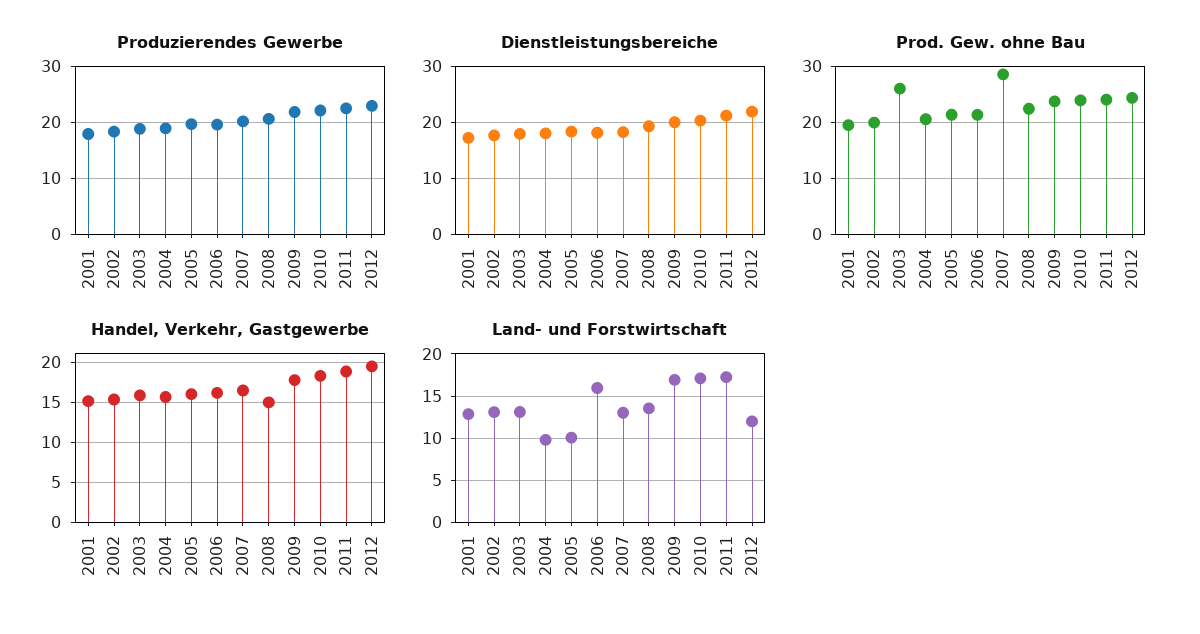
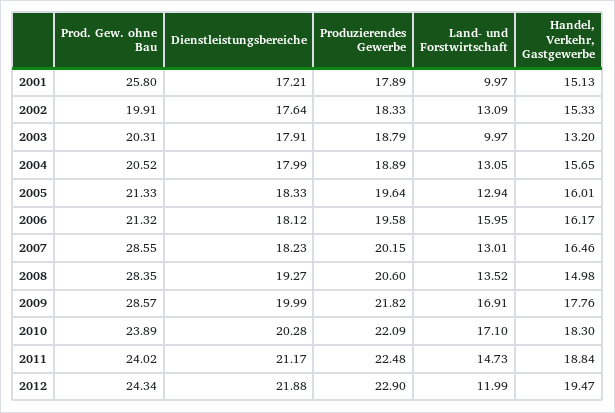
  {
    "Produzierendes Gewerbe": {
      "2001": 17.89,
      "2002": 18.33,
      "2003": 18.79,
      "2004": 18.89,
      "2005": 19.64,
      "2006": 19.58,
      "2007": 20.15,
      "2008": 20.6,
      "2009": 21.82,
      "2010": 22.09,
      "2011": 22.48,
      "2012": 22.9
    },
    "Dienstleistungsbereiche": {
      "2001": 17.21,
      "2002": 17.64,
      "2003": 17.91,
      "2004": 17.99,
      "2005": 18.33,
      "2006": 18.12,
      "2007": 18.23,
      "2008": 19.27,
      "2009": 19.99,
      "2010": 20.28,
      "2011": 21.17,
      "2012": 21.88
    },
    "Prod. Gew. ohne Bau": {
-     "2001": 20,
+     "2001": 25.8,
      "2002": 19.91,
-     "2003": 26,
+     "2003": 20.31,
      "2004": 20.52,
      "2005": 21.33,
      "2006": 21.32,
      "2007": 28.55,
-     "2008": 22,
+     "2008": 28.35,
-     "2009": 24,
+     "2009": 28.57,
      "2010": 23.89,
      "2011": 24.02,
      "2012": 24.34
    },
    "Handel, Verkehr, Gastgewerbe": {
      "2001": 15.13,
      "2002": 15.33,
-     "2003": 16,
+     "2003": 13.2,
      "2004": 15.65,
      "2005": 16.01,
      "2006": 16.17,
      "2007": 16.46,
      "2008": 14.98,
      "2009": 17.76,
      "2010": 18.3,
      "2011": 18.84,
      "2012": 19.47
    },
    "Land- und Forstwirtschaft": {
-     "2001": 13,
+     "2001": 9.97,
      "2002": 13.09,
-     "2003": 13,
+     "2003": 9.97,
-     "2004": 10,
+     "2004": 13.05,
-     "2005": 10,
+     "2005": 12.94,
      "2006": 15.95,
      "2007": 13.01,
      "2008": 13.52,
      "2009": 16.91,
      "2010": 17.1,
-     "2011": 17,
+     "2011": 14.73,
      "2012": 11.99
    }
  }

